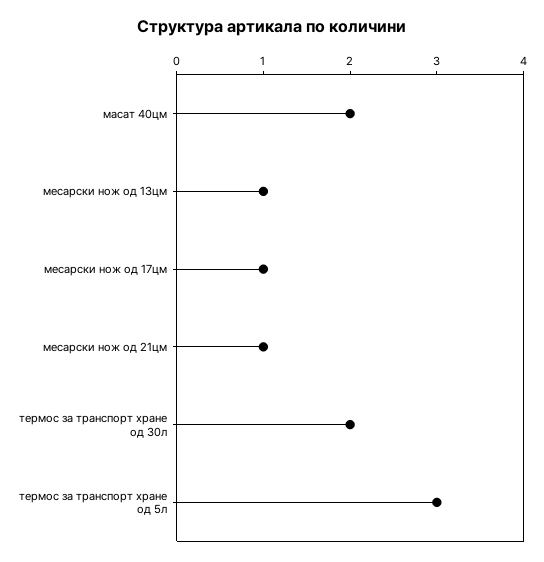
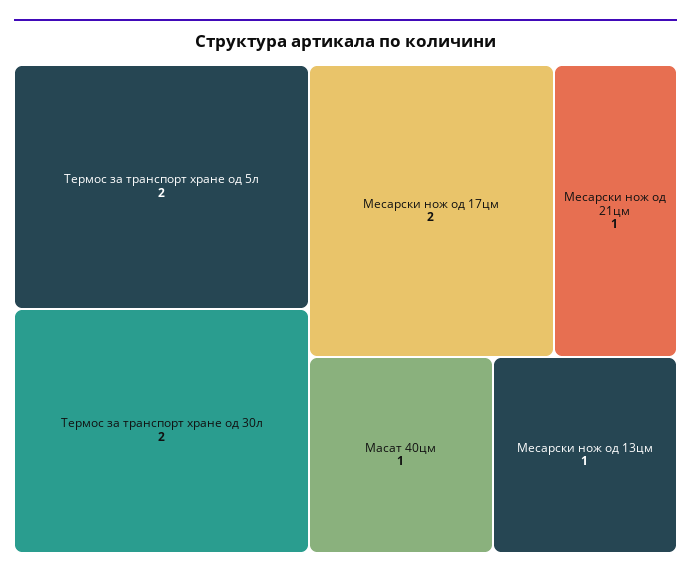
  {
-   "масат 40цм": 2,
+   "масат 40цм": 1,
    "месарски нож од 13цм": 1,
-   "месарски нож од 17цм": 1,
+   "месарски нож од 17цм": 2,
    "месарски нож од 21цм": 1,
    "термос за транспорт хране од 30л": 2,
-   "термос за транспорт хране од 5л": 3
+   "термос за транспорт хране од 5л": 2
  }

